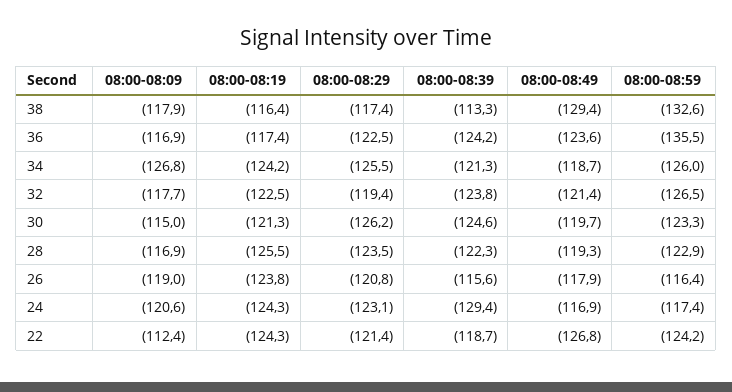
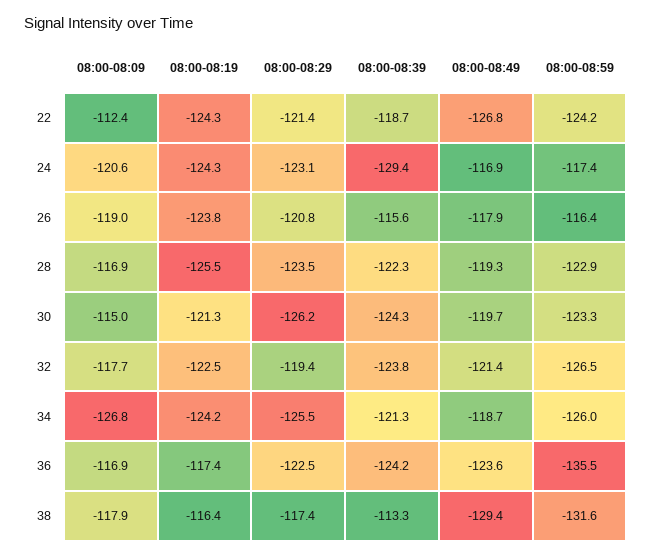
  {
    "08:00-08:09": {
      "38": -117.9,
      "36": -116.9,
      "34": -126.8,
      "32": -117.7,
      "30": -115,
      "28": -116.9,
      "26": -119,
      "24": -120.6,
      "22": -112.4
    },
    "08:00-08:19": {
      "38": -116.4,
      "36": -117.4,
      "34": -124.2,
      "32": -122.5,
      "30": -121.3,
      "28": -125.5,
      "26": -123.8,
      "24": -124.3,
      "22": -124.3
    },
    "08:00-08:29": {
      "38": -117.4,
      "36": -122.5,
      "34": -125.5,
      "32": -119.4,
      "30": -126.2,
      "28": -123.5,
      "26": -120.8,
      "24": -123.1,
      "22": -121.4
    },
    "08:00-08:39": {
      "38": -113.3,
      "36": -124.2,
      "34": -121.3,
      "32": -123.8,
-     "30": -124.6,
+     "30": -124.3,
      "28": -122.3,
      "26": -115.6,
      "24": -129.4,
      "22": -118.7
    },
    "08:00-08:49": {
      "38": -129.4,
      "36": -123.6,
      "34": -118.7,
      "32": -121.4,
      "30": -119.7,
      "28": -119.3,
      "26": -117.9,
      "24": -116.9,
      "22": -126.8
    },
    "08:00-08:59": {
-     "38": -132.6,
+     "38": -131.6,
      "36": -135.5,
      "34": -126,
      "32": -126.5,
      "30": -123.3,
      "28": -122.9,
      "26": -116.4,
      "24": -117.4,
      "22": -124.2
    }
  }

